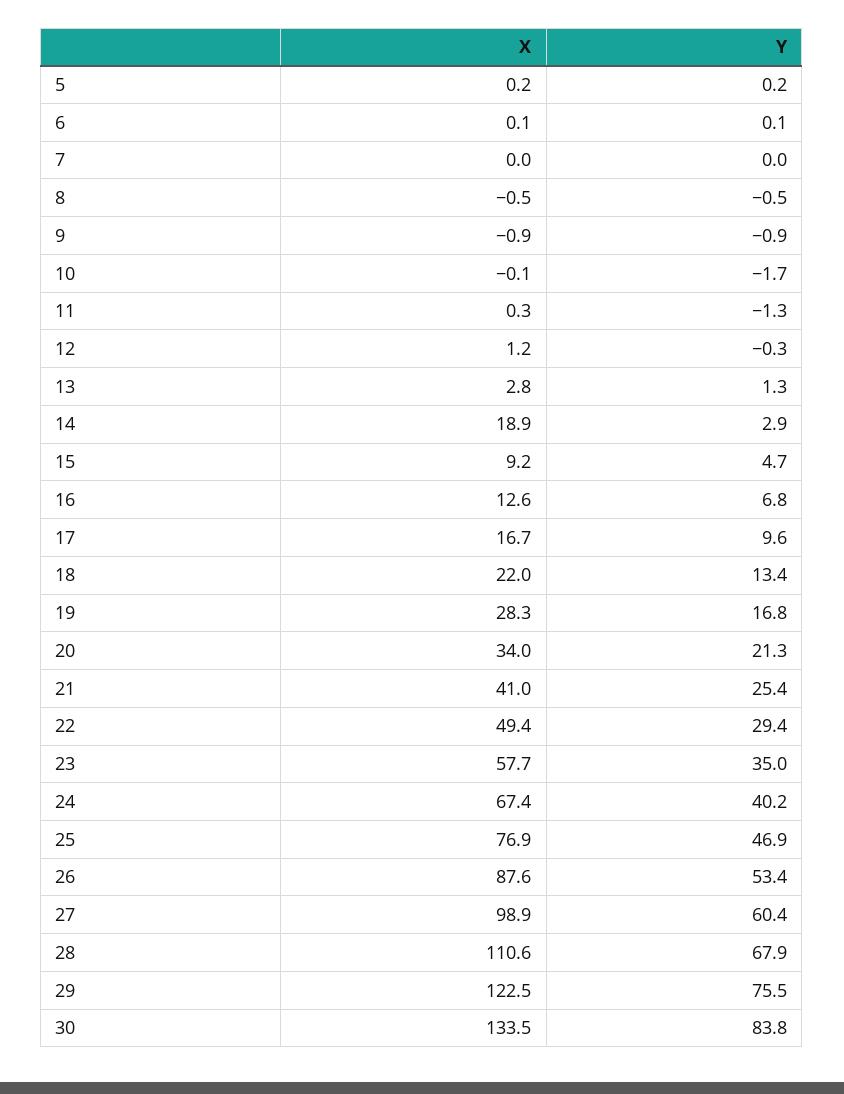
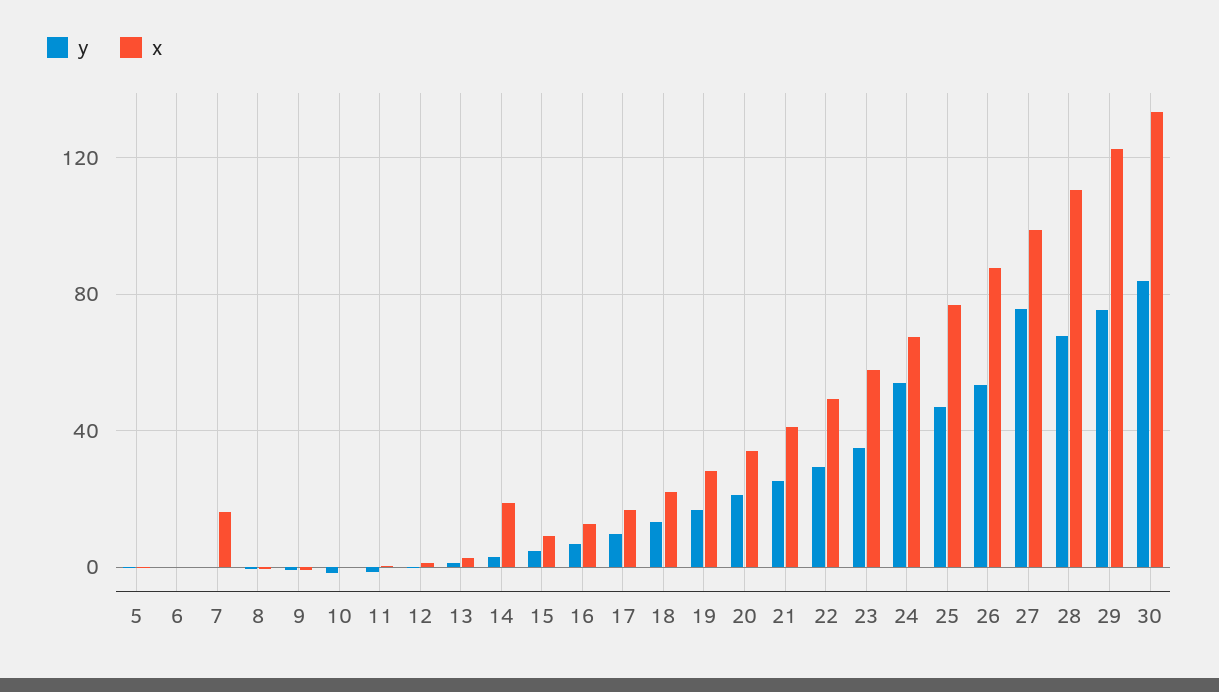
  {
    "X": {
      "5": 0.2,
      "6": 0.1,
-     "7": 0,
+     "7": 15,
      "8": -0.5,
      "9": -0.9,
      "10": -0.1,
      "11": 0.3,
      "12": 1.2,
      "13": 2.8,
      "14": 18.9,
      "15": 9.2,
      "16": 12.6,
      "17": 16.7,
      "18": 22,
      "19": 28.3,
      "20": 34,
      "21": 41,
      "22": 49.4,
      "23": 57.7,
      "24": 67.4,
      "25": 76.9,
      "26": 87.6,
      "27": 98.9,
      "28": 110.6,
      "29": 122.5,
      "30": 133.5
    },
    "Y": {
      "5": 0.2,
      "6": 0.1,
      "7": 0,
      "8": -0.5,
      "9": -0.9,
      "10": -1.7,
      "11": -1.3,
      "12": -0.3,
      "13": 1.3,
      "14": 2.9,
      "15": 4.7,
      "16": 6.8,
      "17": 9.6,
      "18": 13.4,
      "19": 16.8,
      "20": 21.3,
      "21": 25.4,
      "22": 29.4,
      "23": 35,
-     "24": 40.2,
+     "24": 55,
      "25": 46.9,
      "26": 53.4,
-     "27": 60.4,
+     "27": 75,
      "28": 67.9,
      "29": 75.5,
      "30": 83.8
    }
  }

